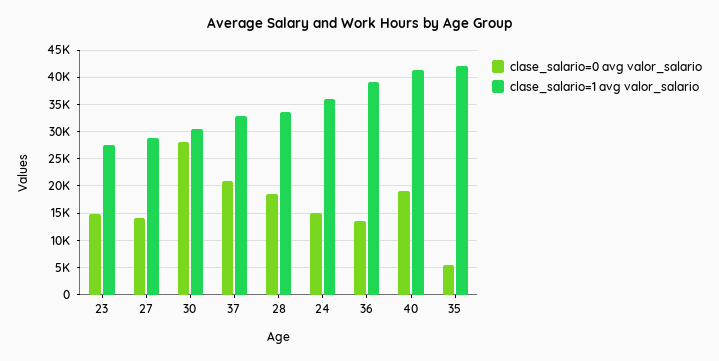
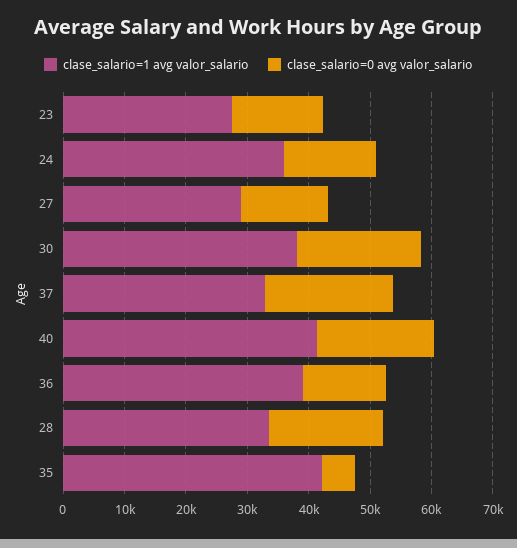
  {
    "clase_salario=0 avg valor_salario": {
      "23": 14000,
      "27": 14000,
-     "30": 27500,
+     "30": 20000,
      "37": 20000,
      "28": 18000,
      "24": 16000,
      "36": 14000,
      "40": 20000,
      "35": 6000
    },
    "clase_salario=1 avg valor_salario": {
      "23": 28000,
      "27": 28000,
-     "30": 30000,
+     "30": 38000,
      "37": 32000,
      "28": 34000,
      "24": 36000,
      "36": 40000,
      "40": 42000,
      "35": 42000
    }
  }

